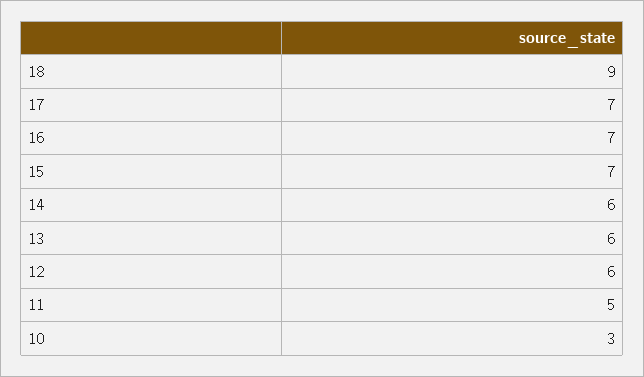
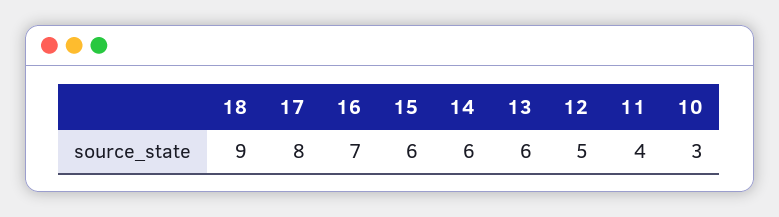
  {
    "18": 9,
-   "17": 7,
+   "17": 8,
    "16": 7,
-   "15": 7,
+   "15": 6,
    "14": 6,
    "13": 6,
-   "12": 6,
+   "12": 5,
-   "11": 5,
+   "11": 4,
    "10": 3
  }

